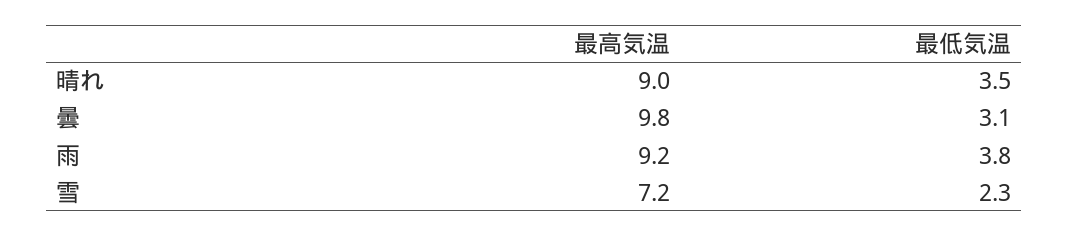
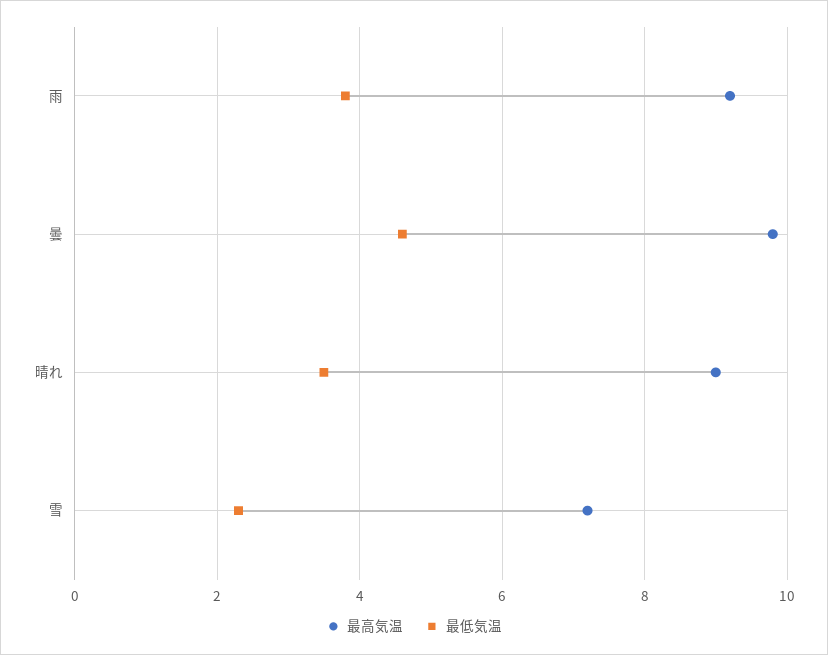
  {
    "最高気温": {
      "晴れ": 9,
      "曇": 9.8,
      "雨": 9.2,
      "雪": 7.2
    },
    "最低気温": {
      "晴れ": 3.5,
-     "曇": 3.1,
+     "曇": 4.5,
      "雨": 3.8,
      "雪": 2.3
    }
  }

